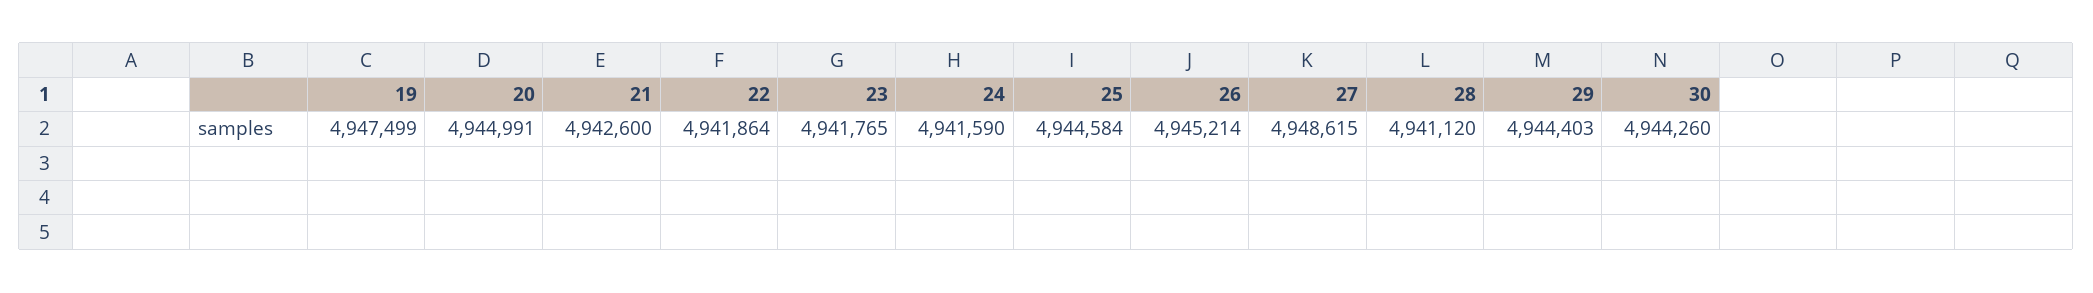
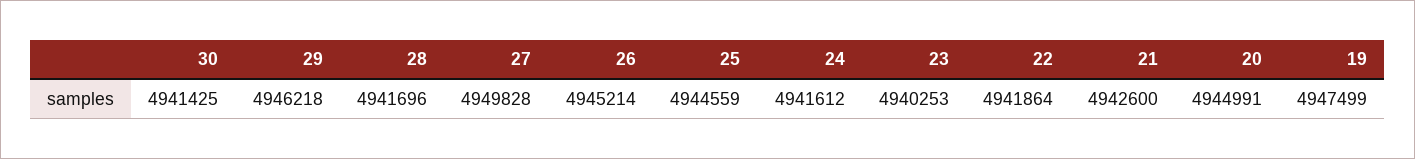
  {
    "19": 4947499,
    "20": 4944991,
    "21": 4942600,
    "22": 4941864,
-   "23": 4941765,
+   "23": 4940253,
-   "24": 4941590,
+   "24": 4941612,
-   "25": 4944584,
+   "25": 4944559,
    "26": 4945214,
-   "27": 4948615,
+   "27": 4949828,
-   "28": 4941120,
+   "28": 4941696,
-   "29": 4944403,
+   "29": 4946218,
-   "30": 4944260
+   "30": 4941425
  }

